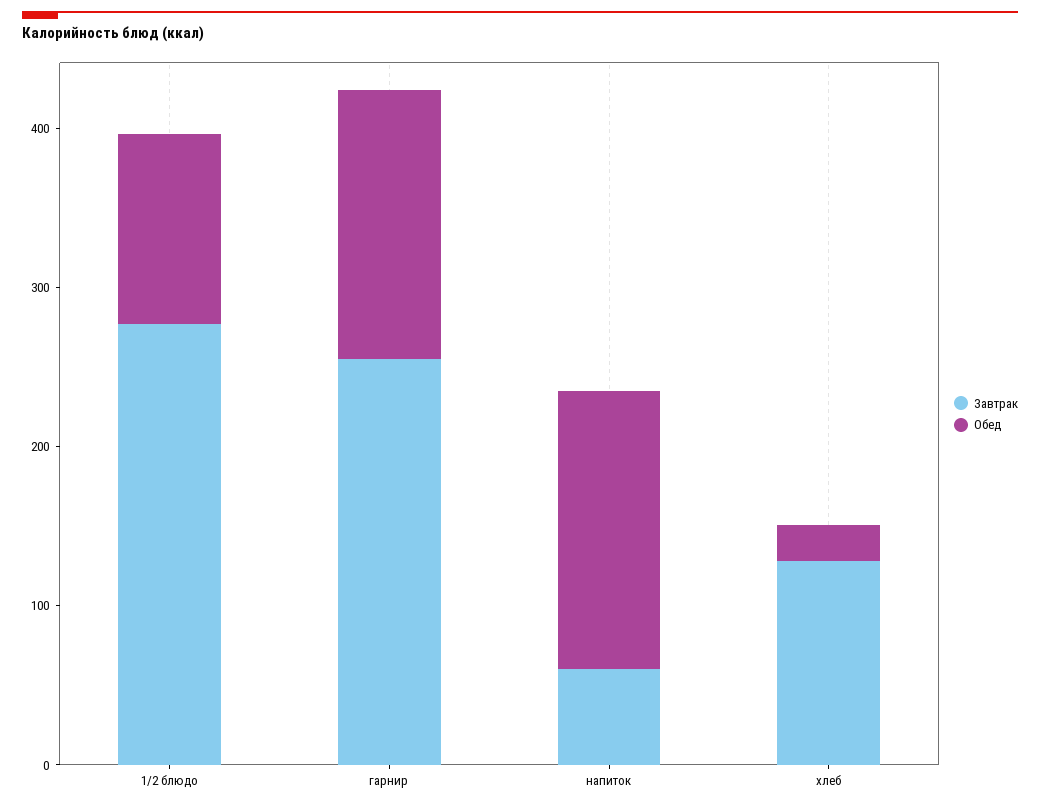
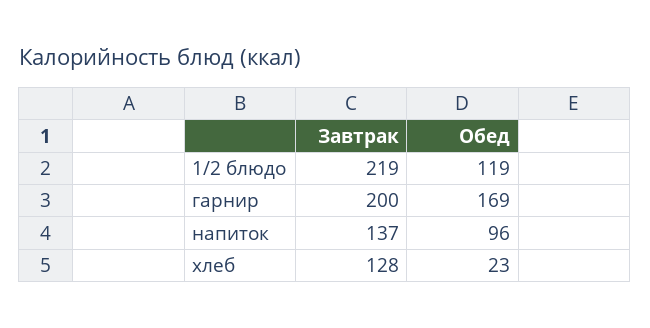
  {
    "Завтрак": {
-     "1/2 блюдо": 280,
+     "1/2 блюдо": 219,
-     "гарнир": 260,
+     "гарнир": 200,
-     "напиток": 60,
+     "напиток": 137,
      "хлеб": 128
    },
    "Обед": {
      "1/2 блюдо": 119,
      "гарнир": 169,
-     "напиток": 180,
+     "напиток": 96,
      "хлеб": 23
    }
  }

